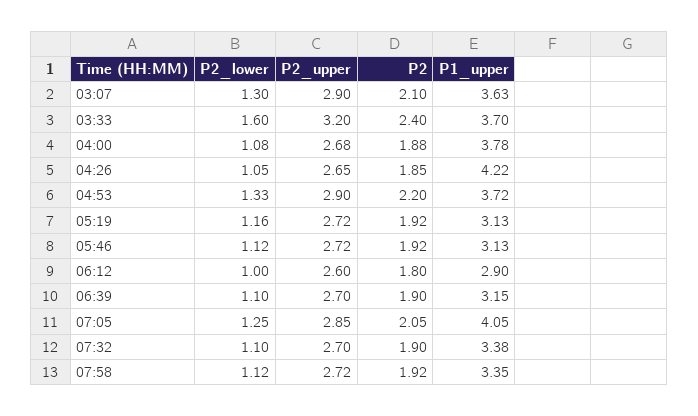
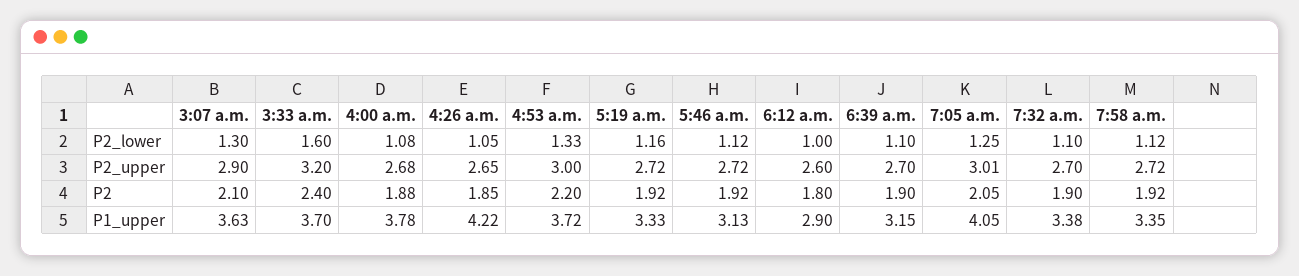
  {
    "P2_lower": {
      "03:07": 1.3,
      "03:33": 1.6,
      "04:00": 1.08,
      "04:26": 1.05,
      "04:53": 1.33,
      "05:19": 1.16,
      "05:46": 1.12,
      "06:12": 1,
      "06:39": 1.1,
      "07:05": 1.25,
      "07:32": 1.1,
      "07:58": 1.12
    },
    "P2_upper": {
      "03:07": 2.9,
      "03:33": 3.2,
      "04:00": 2.68,
      "04:26": 2.65,
-     "04:53": 2.9,
+     "04:53": 3,
      "05:19": 2.72,
      "05:46": 2.72,
      "06:12": 2.6,
      "06:39": 2.7,
-     "07:05": 2.85,
+     "07:05": 3.01,
      "07:32": 2.7,
      "07:58": 2.72
    },
    "P2": {
      "03:07": 2.1,
      "03:33": 2.4,
      "04:00": 1.88,
      "04:26": 1.85,
      "04:53": 2.2,
      "05:19": 1.92,
      "05:46": 1.92,
      "06:12": 1.8,
      "06:39": 1.9,
      "07:05": 2.05,
      "07:32": 1.9,
      "07:58": 1.92
    },
    "P1_upper": {
      "03:07": 3.63,
      "03:33": 3.7,
      "04:00": 3.78,
      "04:26": 4.22,
      "04:53": 3.72,
-     "05:19": 3.13,
+     "05:19": 3.33,
      "05:46": 3.13,
      "06:12": 2.9,
      "06:39": 3.15,
      "07:05": 4.05,
      "07:32": 3.38,
      "07:58": 3.35
    }
  }

